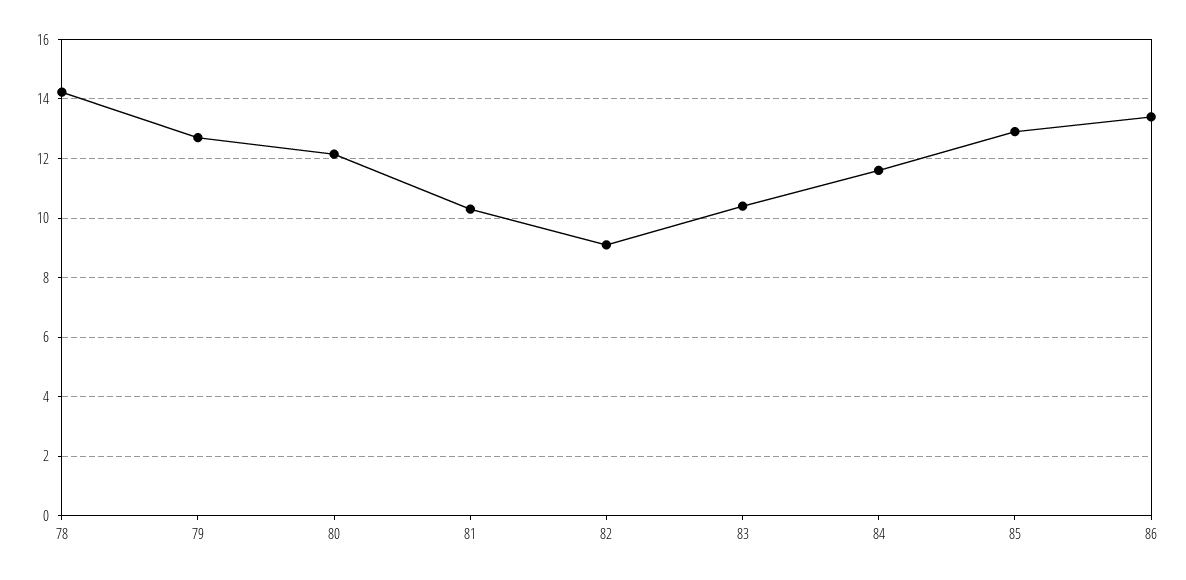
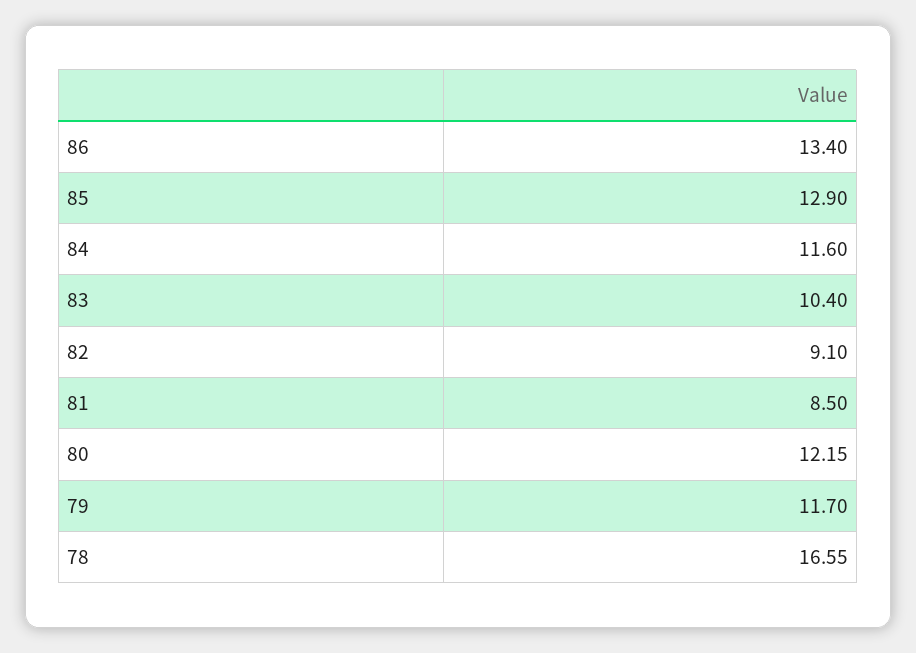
  {
-   "78": 14.25,
+   "78": 16.55,
-   "79": 12.75,
+   "79": 11.7,
    "80": 12.15,
-   "81": 10.25,
+   "81": 8.5,
    "82": 9.1,
    "83": 10.4,
    "84": 11.6,
    "85": 12.9,
    "86": 13.4
  }

